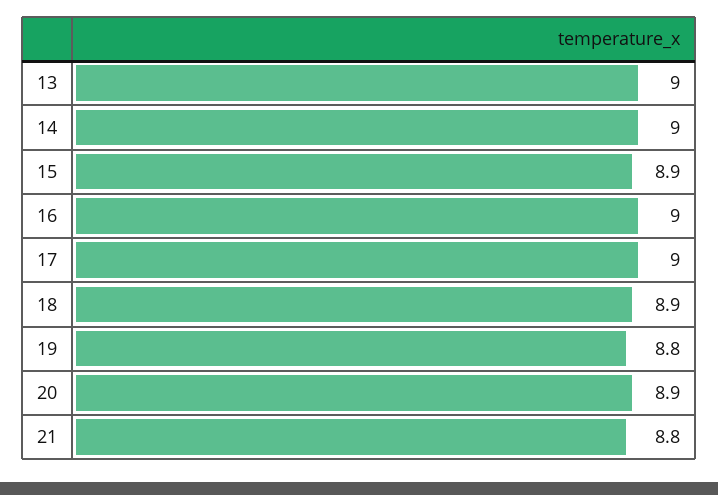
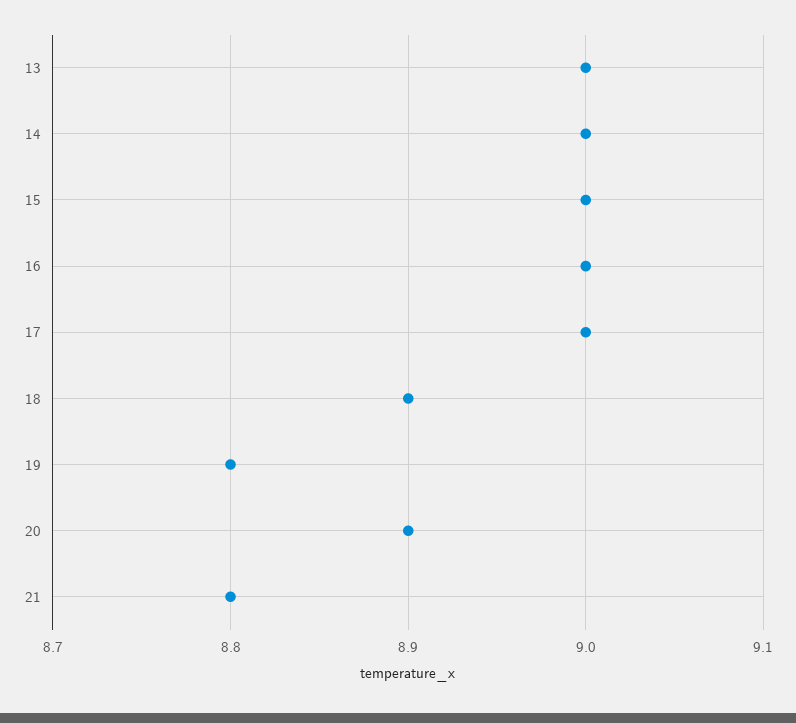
  {
    "13": 9,
    "14": 9,
-   "15": 8.9,
+   "15": 9,
    "16": 9,
    "17": 9,
    "18": 8.9,
    "19": 8.8,
    "20": 8.9,
    "21": 8.8
  }

